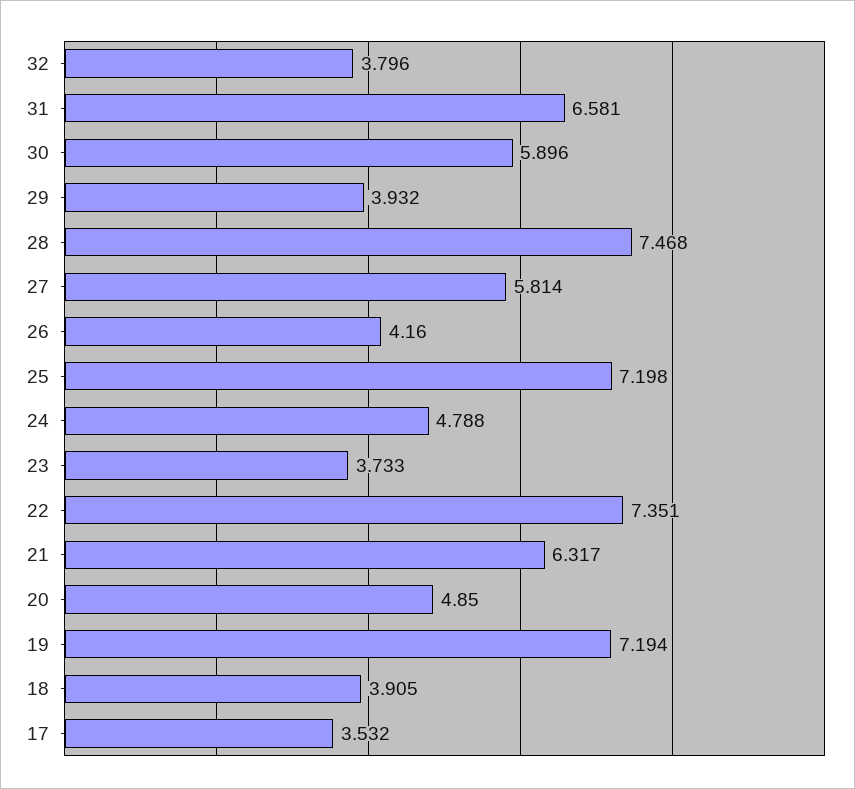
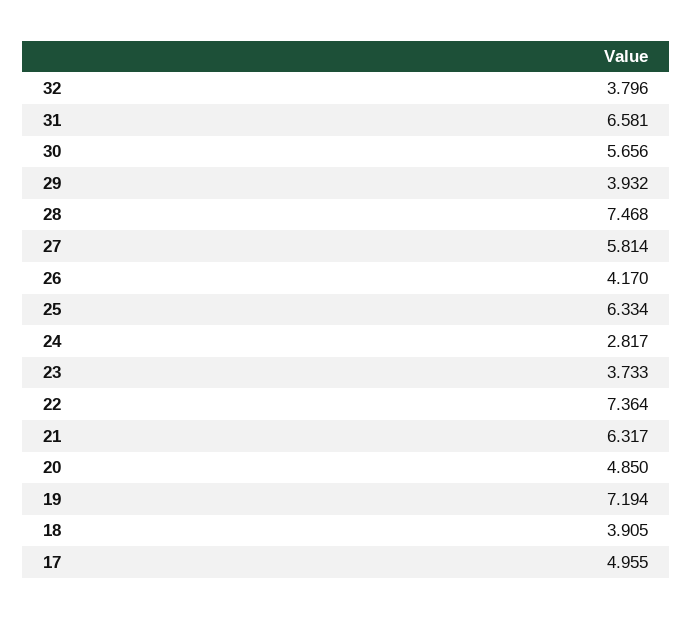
  {
    "32": 3.796,
    "31": 6.581,
-   "30": 5.896,
+   "30": 5.656,
    "29": 3.932,
    "28": 7.468,
    "27": 5.814,
-   "26": 4.16,
+   "26": 4.17,
-   "25": 7.198,
+   "25": 6.334,
-   "24": 4.788,
+   "24": 2.817,
    "23": 3.733,
-   "22": 7.351,
+   "22": 7.364,
    "21": 6.317,
    "20": 4.85,
    "19": 7.194,
    "18": 3.905,
-   "17": 3.532
+   "17": 4.955
  }

